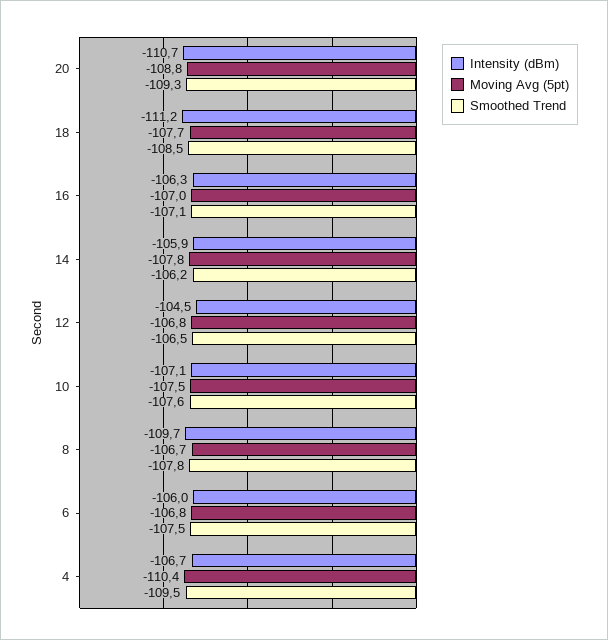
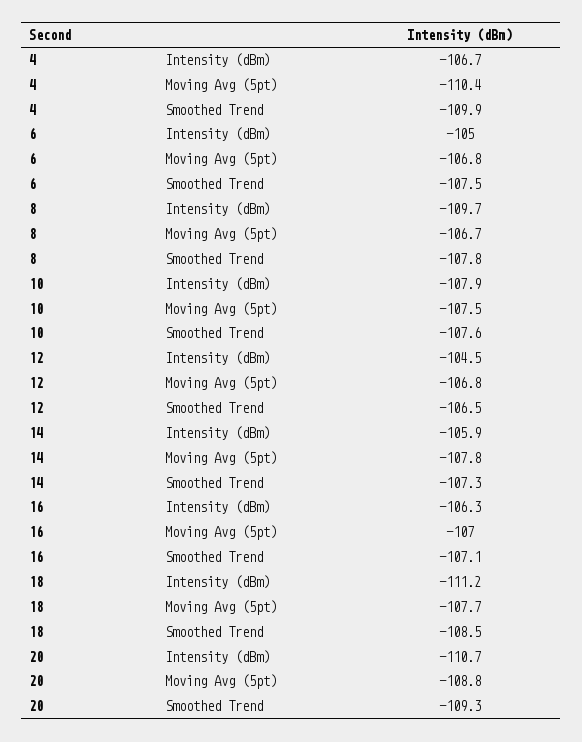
  {
    "Intensity (dBm)": {
      "20": -110.7,
      "18": -111.2,
      "16": -106.3,
      "14": -105.9,
      "12": -104.5,
-     "10": -107.1,
+     "10": -107.9,
      "8": -109.7,
-     "6": -106,
+     "6": -105,
      "4": -106.7
    },
    "Moving Avg (5pt)": {
      "20": -108.8,
      "18": -107.7,
      "16": -107,
      "14": -107.8,
      "12": -106.8,
      "10": -107.5,
      "8": -106.7,
      "6": -106.8,
      "4": -110.4
    },
    "Smoothed Trend": {
      "20": -109.3,
      "18": -108.5,
      "16": -107.1,
-     "14": -106.2,
+     "14": -107.3,
      "12": -106.5,
      "10": -107.6,
      "8": -107.8,
      "6": -107.5,
-     "4": -109.5
+     "4": -109.9
    }
  }

